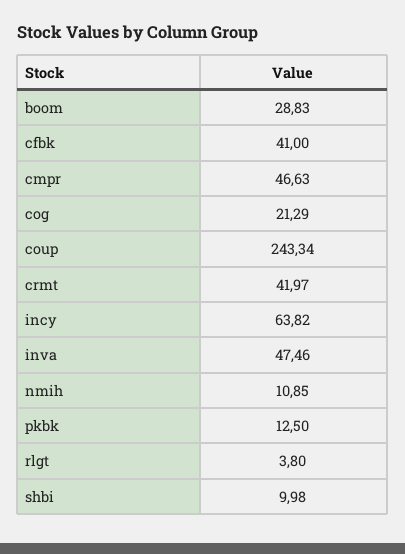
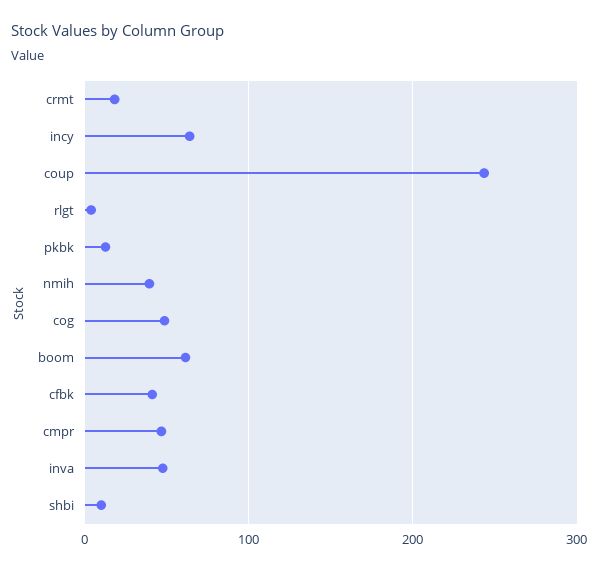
  {
-   "boom": 28.83,
+   "boom": 60,
    "cfbk": 41,
    "cmpr": 46.63,
-   "cog": 21.29,
+   "cog": 50,
    "coup": 243.34,
-   "crmt": 41.97,
+   "crmt": 20,
    "incy": 63.82,
    "inva": 47.46,
-   "nmih": 10.85,
+   "nmih": 40,
    "pkbk": 12.5,
    "rlgt": 3.8,
    "shbi": 9.98
  }

